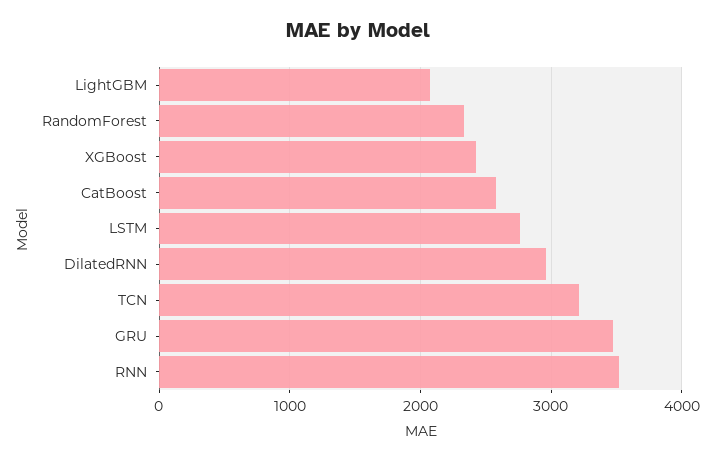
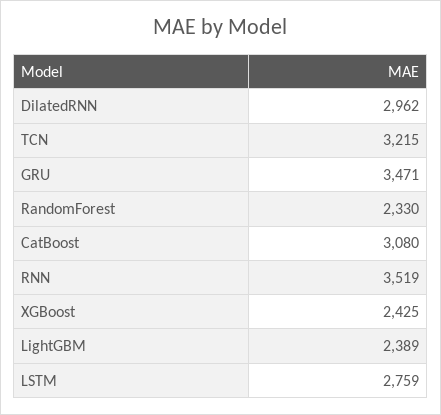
  {
-   "LightGBM": 2100,
+   "LightGBM": 2389,
    "RandomForest": 2330,
    "XGBoost": 2425,
-   "CatBoost": 2600,
+   "CatBoost": 3080,
    "LSTM": 2759,
    "DilatedRNN": 2962,
    "TCN": 3215,
    "GRU": 3471,
    "RNN": 3519
  }

